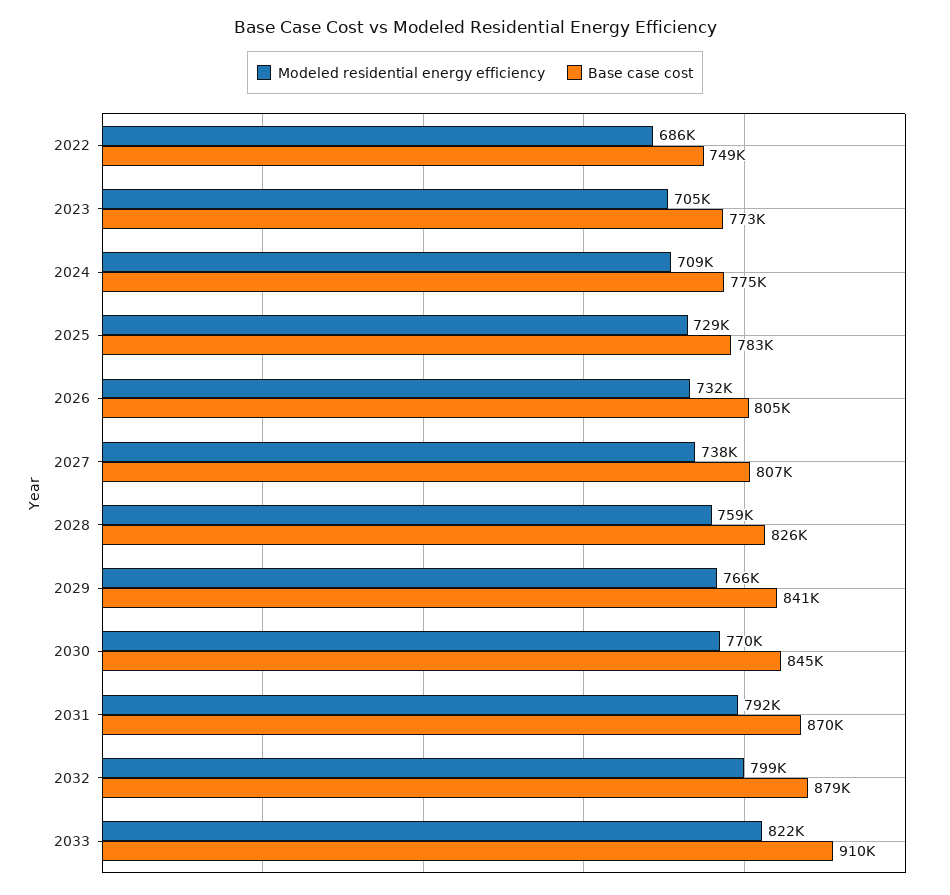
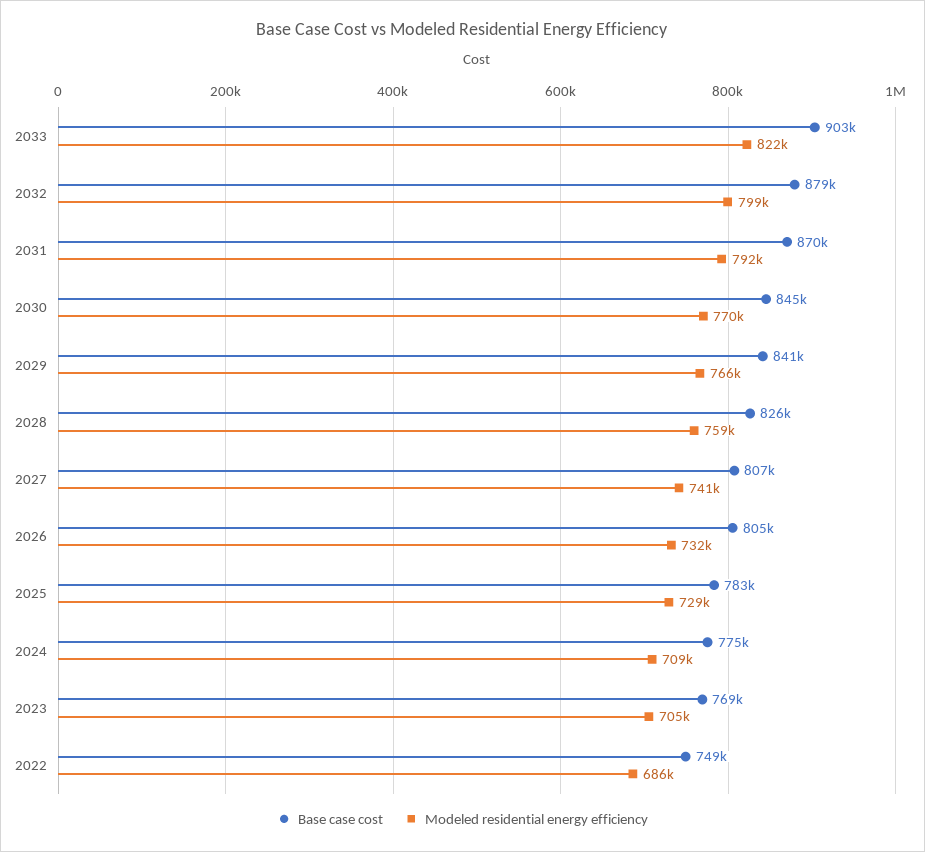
  {
    "Modeled residential energy efficiency": {
      "2022": 686000,
      "2023": 705000,
      "2024": 709000,
      "2025": 729000,
      "2026": 732000,
-     "2027": 738000,
+     "2027": 741000,
      "2028": 759000,
      "2029": 766000,
      "2030": 770000,
      "2031": 792000,
      "2032": 799000,
      "2033": 822000
    },
    "Base case cost": {
      "2022": 749000,
-     "2023": 773000,
+     "2023": 769000,
      "2024": 775000,
      "2025": 783000,
      "2026": 805000,
      "2027": 807000,
      "2028": 826000,
      "2029": 841000,
      "2030": 845000,
      "2031": 870000,
      "2032": 879000,
-     "2033": 910000
+     "2033": 903000
    }
  }

